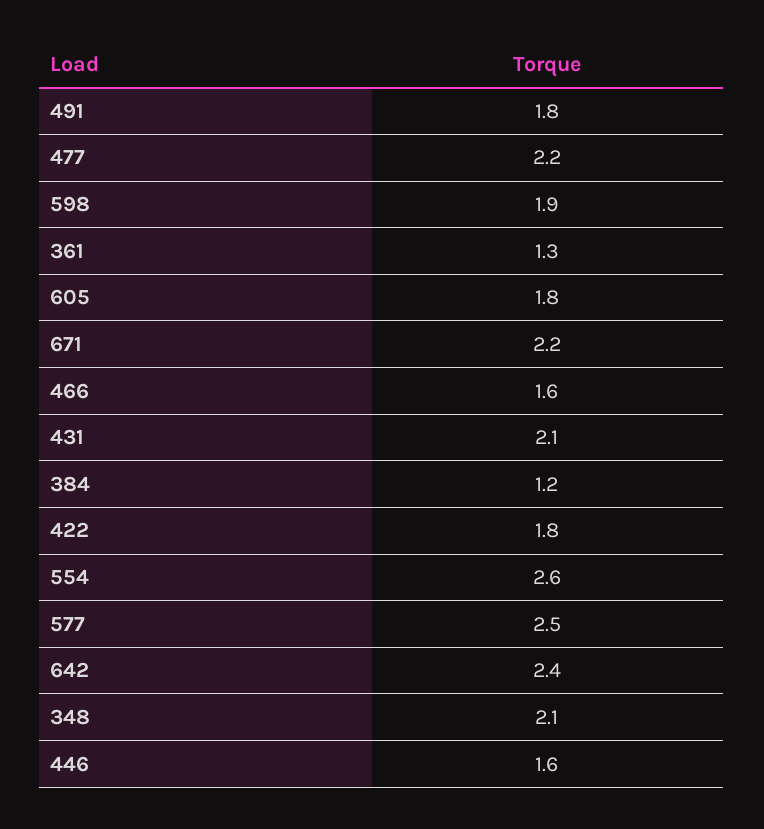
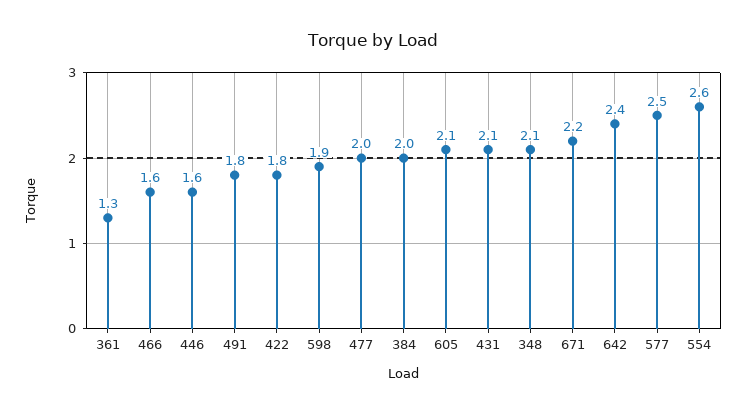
  {
    "491": 1.8,
-   "477": 2.2,
+   "477": 2,
    "598": 1.9,
    "361": 1.3,
-   "605": 1.8,
+   "605": 2.1,
    "671": 2.2,
    "466": 1.6,
    "431": 2.1,
-   "384": 1.2,
+   "384": 2,
    "422": 1.8,
    "554": 2.6,
    "577": 2.5,
    "642": 2.4,
    "348": 2.1,
    "446": 1.6
  }

